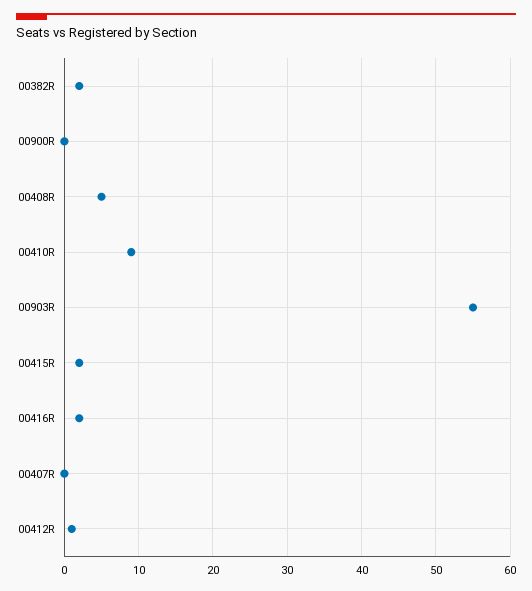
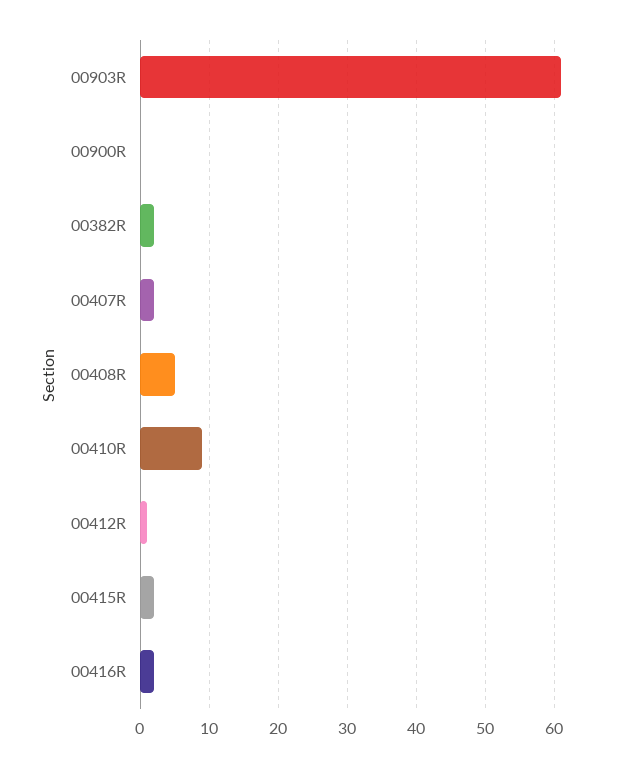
  {
    "00382R": 2,
    "00900R": 0,
    "00408R": 5,
    "00410R": 9,
-   "00903R": 55,
+   "00903R": 61,
    "00415R": 2,
    "00416R": 2,
-   "00407R": 0,
+   "00407R": 2,
    "00412R": 1
  }

